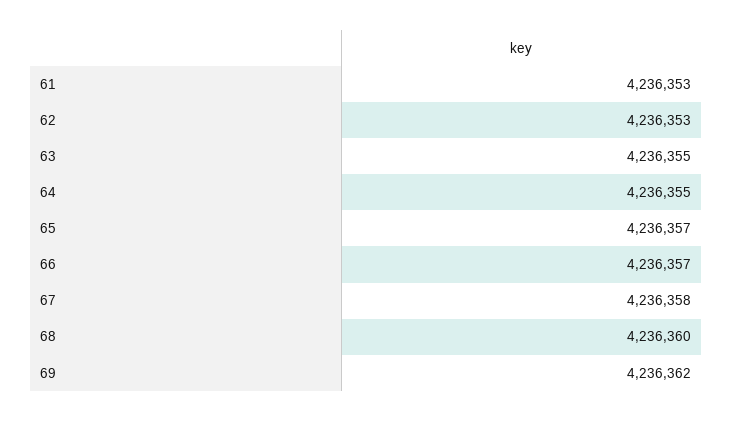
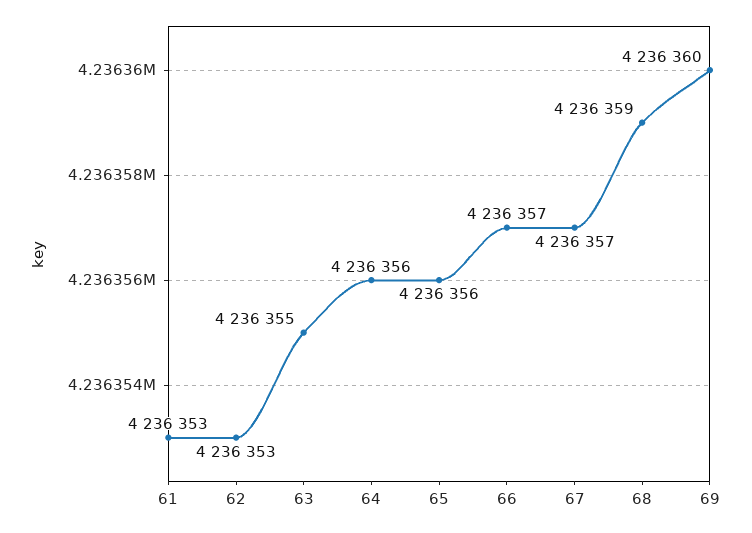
  {
    "61": 4236353,
    "62": 4236353,
    "63": 4236355,
-   "64": 4236355,
+   "64": 4236356,
-   "65": 4236357,
+   "65": 4236356,
    "66": 4236357,
-   "67": 4236358,
+   "67": 4236357,
-   "68": 4236360,
+   "68": 4236359,
-   "69": 4236362
+   "69": 4236360
  }

